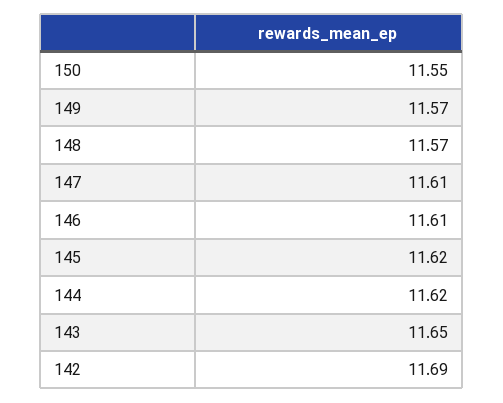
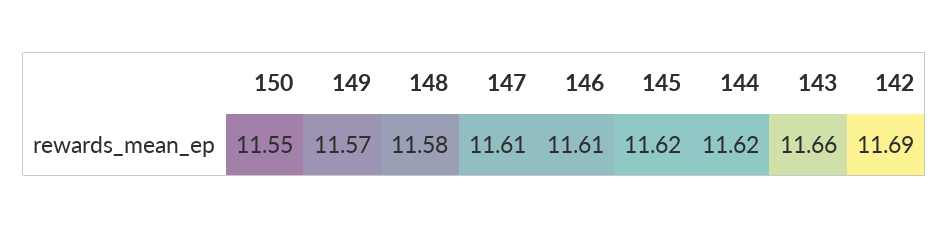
  {
    "150": 11.55,
    "149": 11.57,
-   "148": 11.57,
+   "148": 11.58,
    "147": 11.61,
    "146": 11.61,
    "145": 11.62,
    "144": 11.62,
-   "143": 11.65,
+   "143": 11.66,
    "142": 11.69
  }

